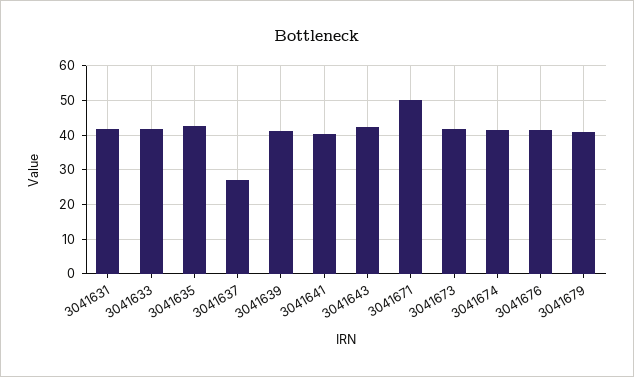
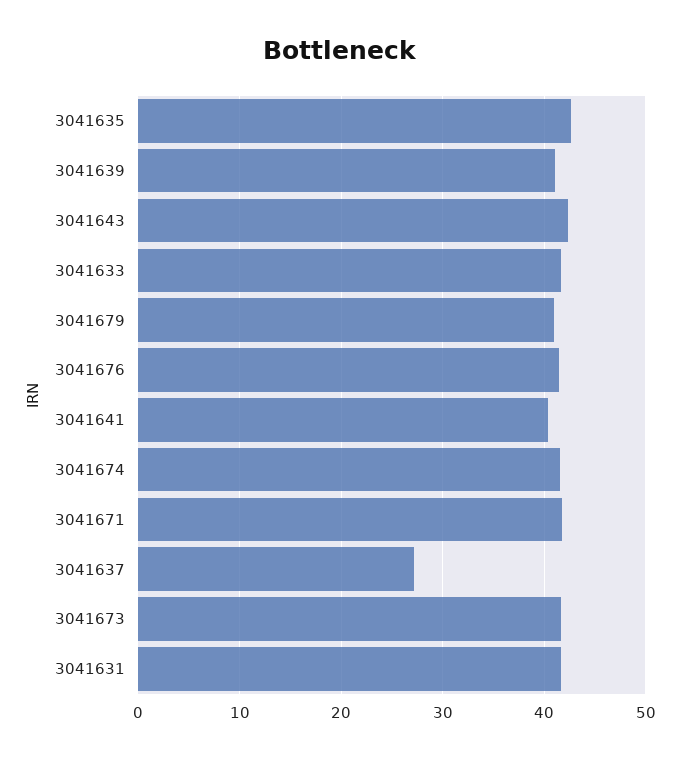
  {
    "3041631": 42,
    "3041633": 42,
    "3041635": 43,
    "3041637": 27,
    "3041639": 41,
    "3041641": 40,
    "3041643": 42,
-   "3041671": 50,
+   "3041671": 42,
    "3041673": 42,
    "3041674": 42,
    "3041676": 41,
    "3041679": 41
  }

